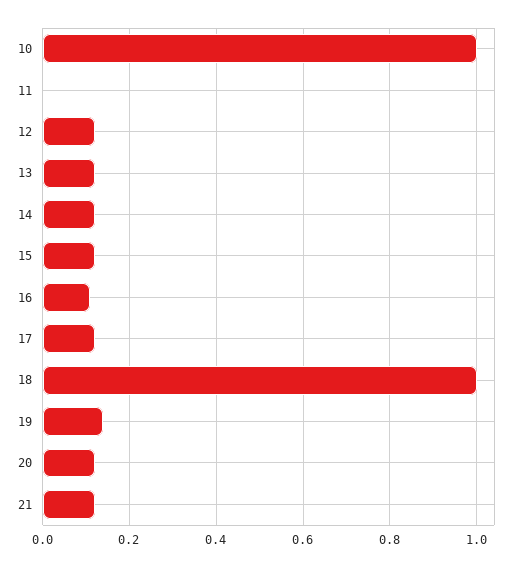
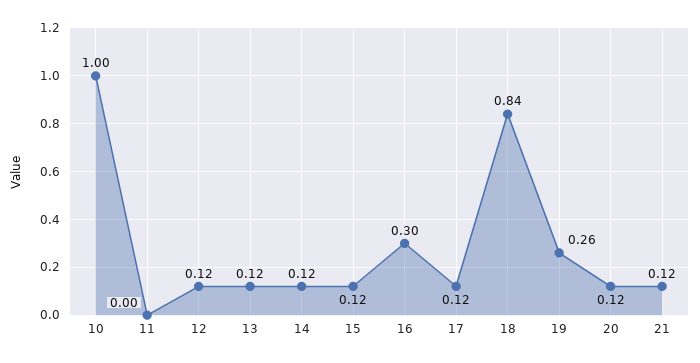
  {
    "10": 1,
    "11": 0,
    "12": 0.12,
    "13": 0.12,
    "14": 0.12,
    "15": 0.12,
-   "16": 0.1,
+   "16": 0.3,
    "17": 0.12,
-   "18": 1,
+   "18": 0.84,
-   "19": 0.15,
+   "19": 0.26,
    "20": 0.12,
    "21": 0.12
  }

